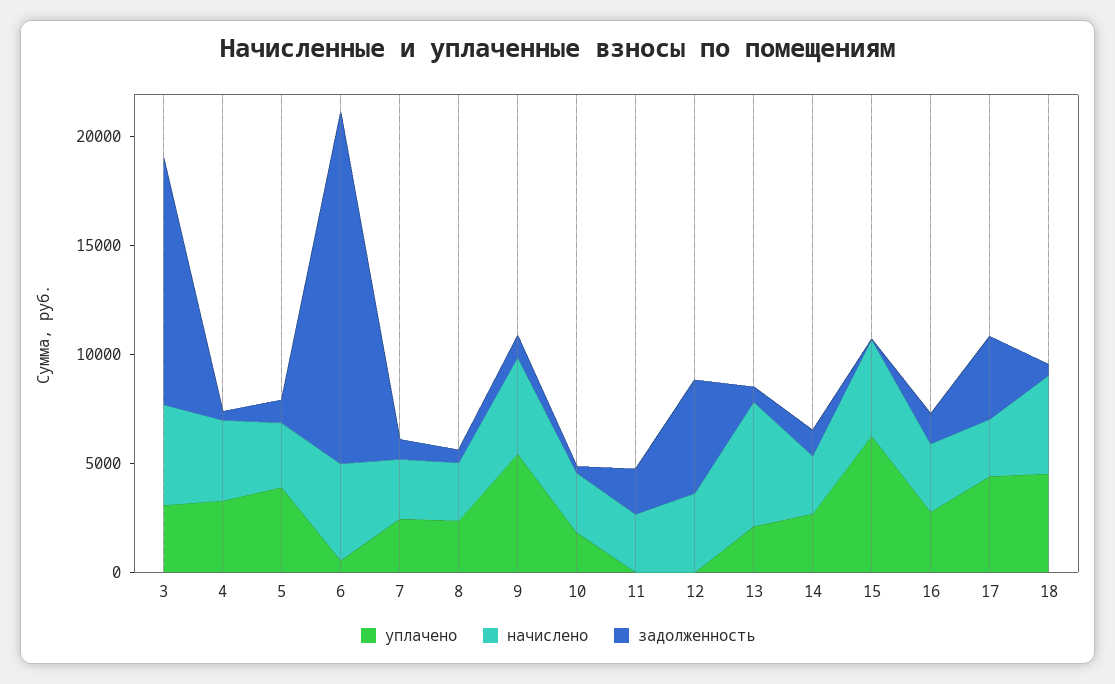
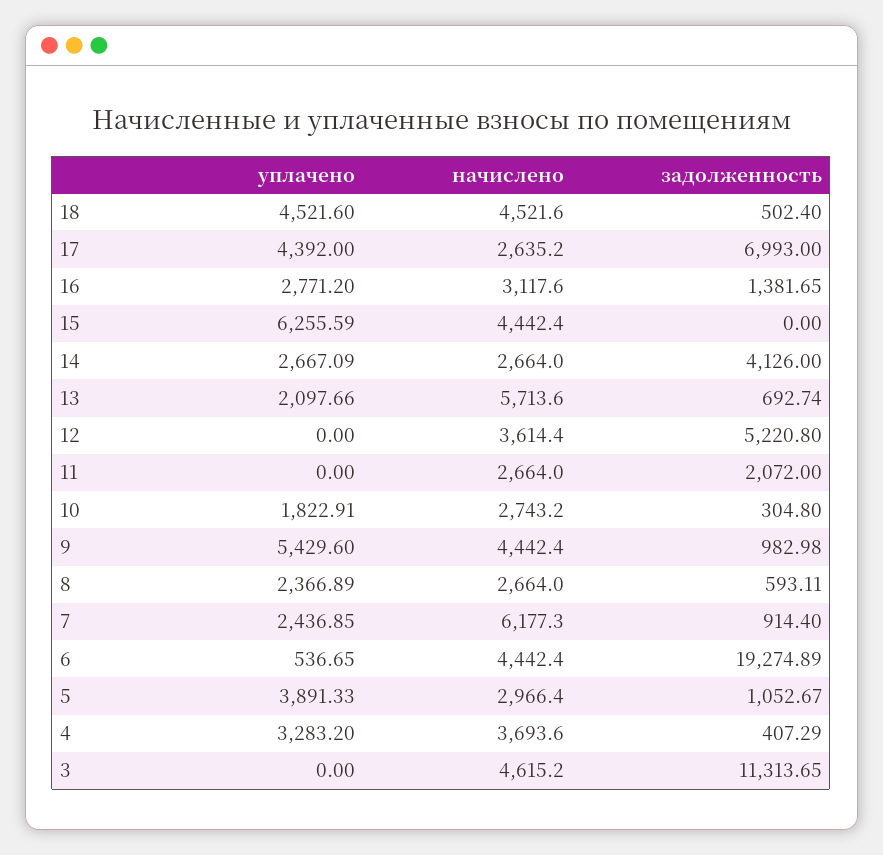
  {
    "уплачено": {
-     "3": 3000,
+     "3": 0,
      "4": 3283.2,
      "5": 3891.33,
      "6": 536.65,
      "7": 2436.85,
      "8": 2366.89,
      "9": 5429.6,
      "10": 1822.91,
      "11": 0,
      "12": 0,
      "13": 2097.66,
      "14": 2667.09,
      "15": 6255.59,
      "16": 2771.2,
      "17": 4392,
      "18": 4521.6
    },
    "начислено": {
      "3": 4615.2,
      "4": 3693.6,
      "5": 2966.4,
      "6": 4442.4,
-     "7": 3000,
+     "7": 6177.3,
      "8": 2664,
      "9": 4442.4,
      "10": 2743.2,
      "11": 2664,
      "12": 3614.4,
      "13": 5713.6,
      "14": 2664,
      "15": 4442.4,
      "16": 3117.6,
      "17": 2635.2,
      "18": 4521.6
    },
    "задолженность": {
      "3": 11313.65,
      "4": 407.29,
      "5": 1052.67,
-     "6": 16000,
+     "6": 19274.89,
      "7": 914.4,
      "8": 593.11,
      "9": 982.98,
      "10": 304.8,
      "11": 2072,
      "12": 5220.8,
      "13": 692.74,
-     "14": 1000,
+     "14": 4126,
      "15": 0,
      "16": 1381.65,
-     "17": 4000,
+     "17": 6993,
      "18": 502.4
    }
  }

